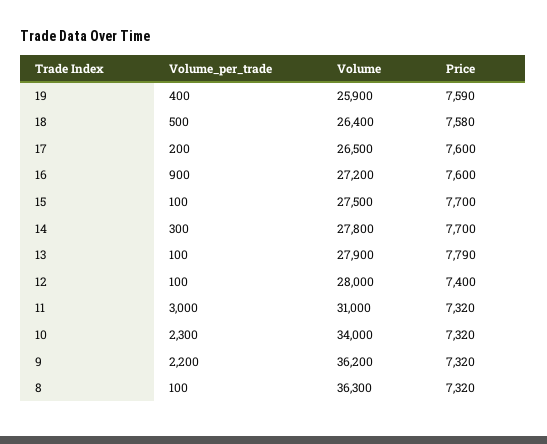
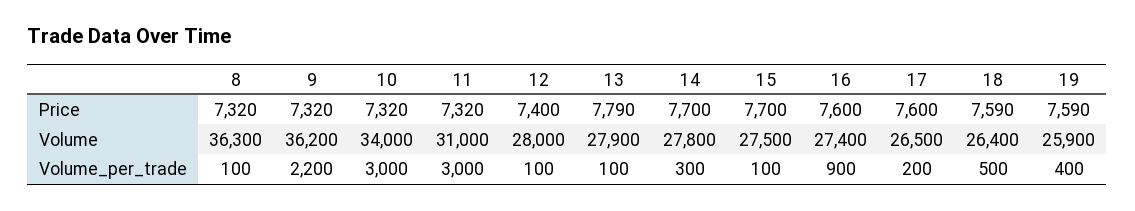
  {
    "Volume_per_trade": {
      "19": 400,
      "18": 500,
      "17": 200,
      "16": 900,
      "15": 100,
      "14": 300,
      "13": 100,
      "12": 100,
      "11": 3000,
-     "10": 2300,
+     "10": 3000,
      "9": 2200,
      "8": 100
    },
    "Volume": {
      "19": 25900,
      "18": 26400,
      "17": 26500,
-     "16": 27200,
+     "16": 27400,
      "15": 27500,
      "14": 27800,
      "13": 27900,
      "12": 28000,
      "11": 31000,
      "10": 34000,
      "9": 36200,
      "8": 36300
    },
    "Price": {
      "19": 7590,
-     "18": 7580,
+     "18": 7590,
      "17": 7600,
      "16": 7600,
      "15": 7700,
      "14": 7700,
      "13": 7790,
      "12": 7400,
      "11": 7320,
      "10": 7320,
      "9": 7320,
      "8": 7320
    }
  }

